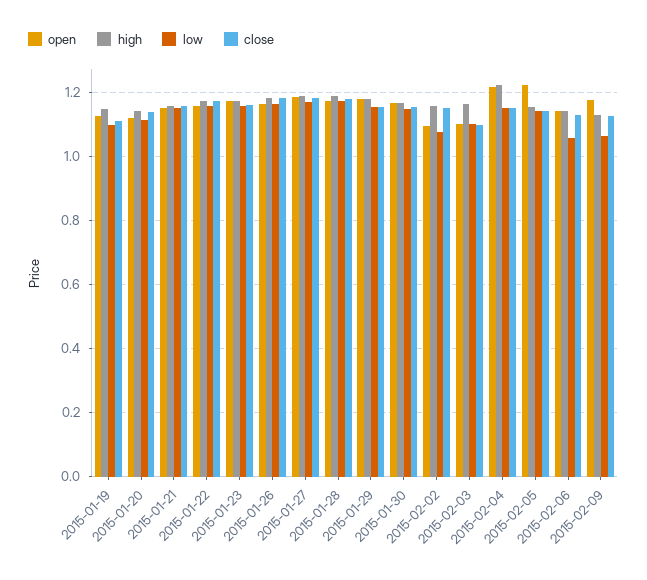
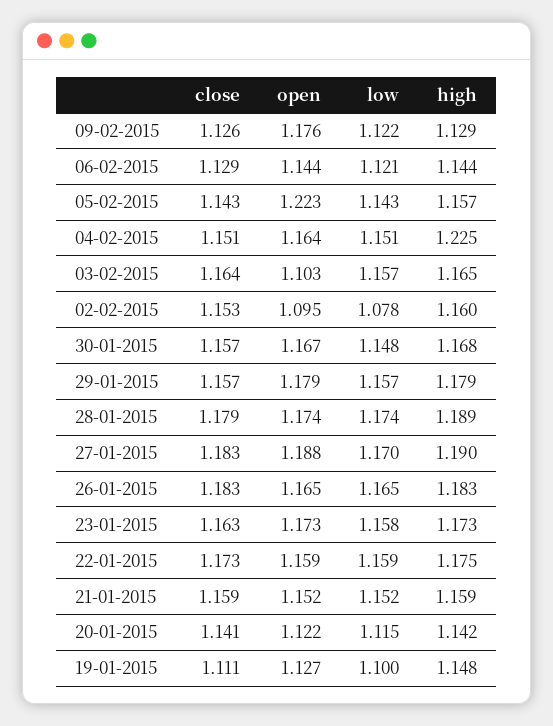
  {
    "open": {
      "2015-01-19": 1.127,
      "2015-01-20": 1.122,
      "2015-01-21": 1.152,
      "2015-01-22": 1.159,
      "2015-01-23": 1.173,
      "2015-01-26": 1.165,
      "2015-01-27": 1.188,
      "2015-01-28": 1.174,
      "2015-01-29": 1.179,
      "2015-01-30": 1.167,
      "2015-02-02": 1.095,
      "2015-02-03": 1.103,
-     "2015-02-04": 1.22,
+     "2015-02-04": 1.164,
      "2015-02-05": 1.223,
      "2015-02-06": 1.144,
      "2015-02-09": 1.176
    },
    "high": {
      "2015-01-19": 1.148,
      "2015-01-20": 1.142,
      "2015-01-21": 1.159,
      "2015-01-22": 1.175,
      "2015-01-23": 1.173,
      "2015-01-26": 1.183,
      "2015-01-27": 1.19,
      "2015-01-28": 1.189,
      "2015-01-29": 1.179,
      "2015-01-30": 1.168,
      "2015-02-02": 1.16,
      "2015-02-03": 1.165,
      "2015-02-04": 1.225,
      "2015-02-05": 1.157,
      "2015-02-06": 1.144,
      "2015-02-09": 1.129
    },
    "low": {
      "2015-01-19": 1.1,
      "2015-01-20": 1.115,
      "2015-01-21": 1.152,
      "2015-01-22": 1.159,
      "2015-01-23": 1.158,
      "2015-01-26": 1.165,
      "2015-01-27": 1.17,
      "2015-01-28": 1.174,
      "2015-01-29": 1.157,
      "2015-01-30": 1.148,
      "2015-02-02": 1.078,
-     "2015-02-03": 1.1,
+     "2015-02-03": 1.157,
      "2015-02-04": 1.151,
      "2015-02-05": 1.143,
-     "2015-02-06": 1.06,
+     "2015-02-06": 1.121,
-     "2015-02-09": 1.06
+     "2015-02-09": 1.122
    },
    "close": {
      "2015-01-19": 1.111,
      "2015-01-20": 1.141,
      "2015-01-21": 1.159,
      "2015-01-22": 1.173,
      "2015-01-23": 1.163,
      "2015-01-26": 1.183,
      "2015-01-27": 1.183,
      "2015-01-28": 1.179,
      "2015-01-29": 1.157,
      "2015-01-30": 1.157,
      "2015-02-02": 1.153,
-     "2015-02-03": 1.1,
+     "2015-02-03": 1.164,
      "2015-02-04": 1.151,
      "2015-02-05": 1.143,
      "2015-02-06": 1.129,
      "2015-02-09": 1.126
    }
  }

